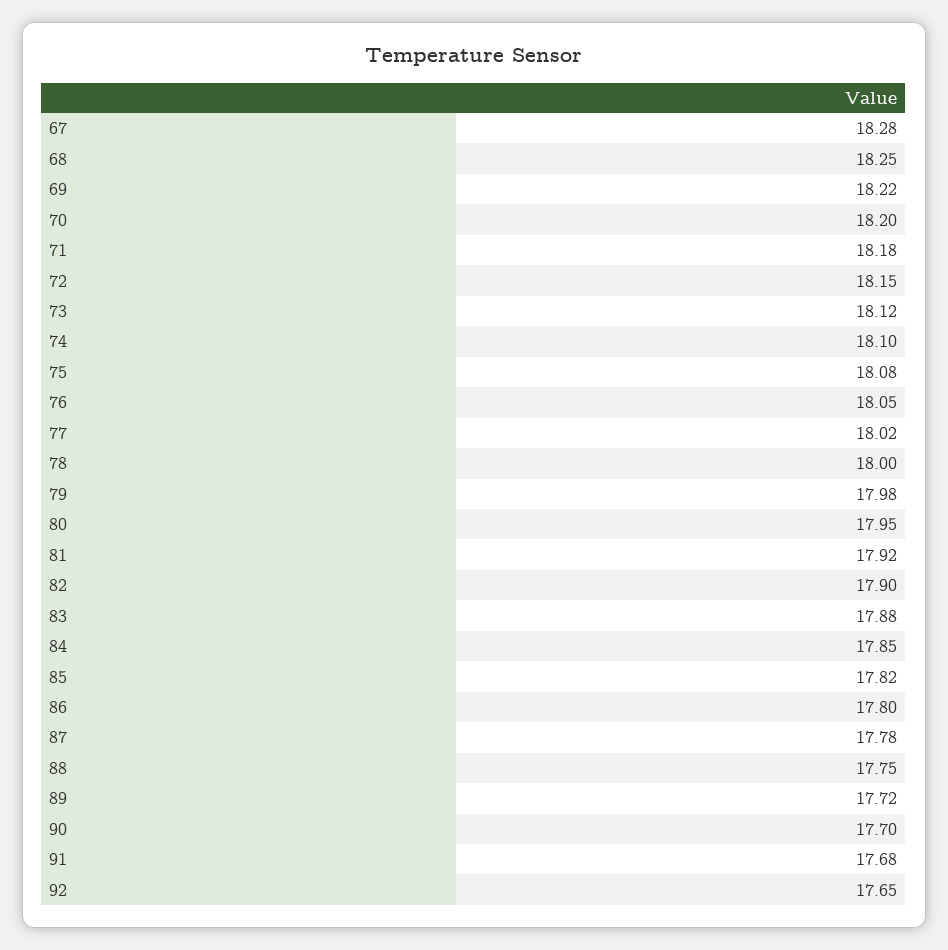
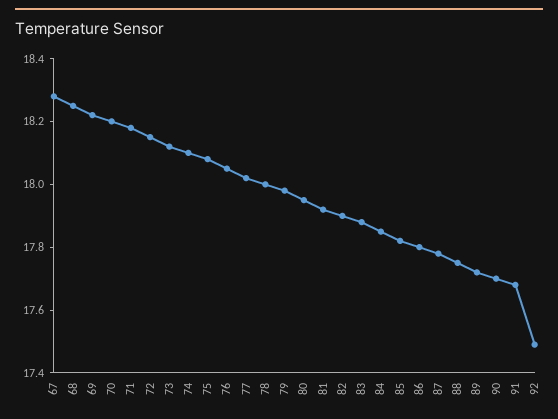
  {
    "67": 18.28,
    "68": 18.25,
    "69": 18.22,
    "70": 18.2,
    "71": 18.18,
    "72": 18.15,
    "73": 18.12,
    "74": 18.1,
    "75": 18.08,
    "76": 18.05,
    "77": 18.02,
    "78": 18,
    "79": 17.98,
    "80": 17.95,
    "81": 17.92,
    "82": 17.9,
    "83": 17.88,
    "84": 17.85,
    "85": 17.82,
    "86": 17.8,
    "87": 17.78,
    "88": 17.75,
    "89": 17.72,
    "90": 17.7,
    "91": 17.68,
-   "92": 17.65
+   "92": 17.5
  }

